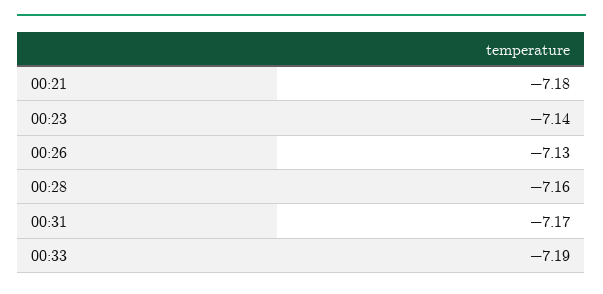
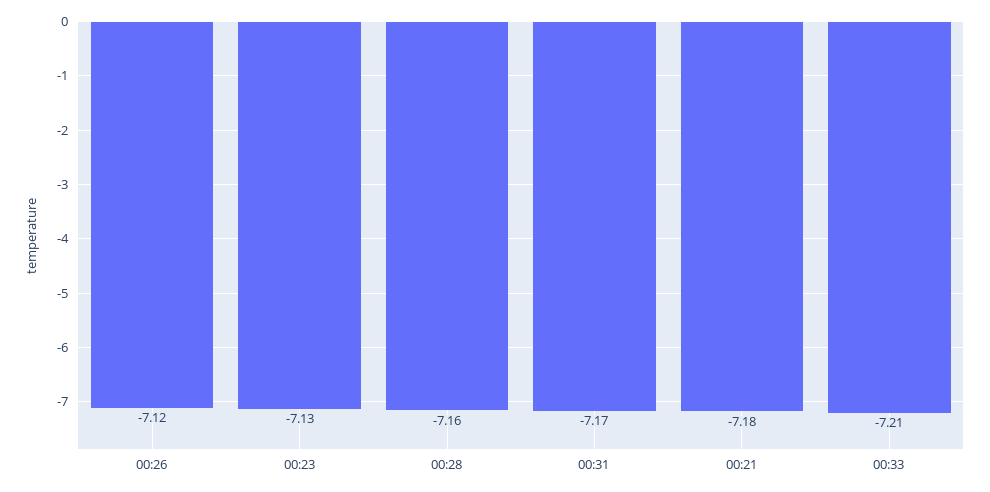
  {
    "00:21": -7.18,
-   "00:23": -7.14,
+   "00:23": -7.13,
-   "00:26": -7.13,
+   "00:26": -7.12,
    "00:28": -7.16,
    "00:31": -7.17,
-   "00:33": -7.19
+   "00:33": -7.21
  }

